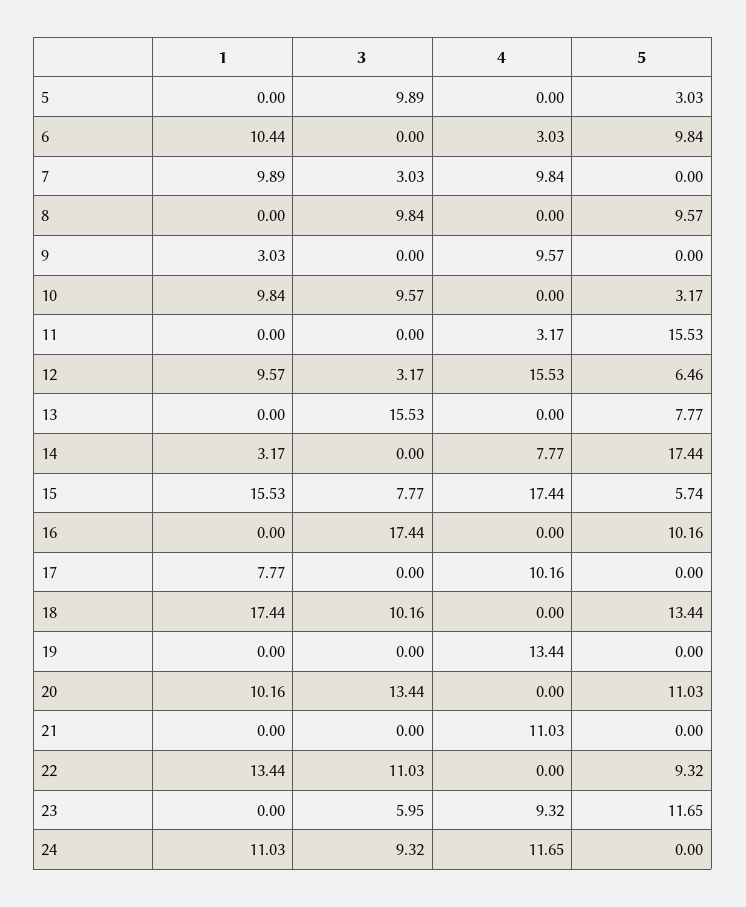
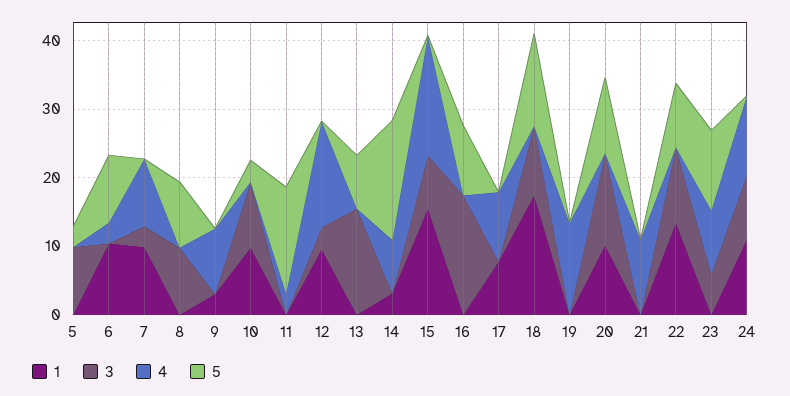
  {
    "1": {
      "5": 0,
      "6": 10.44,
      "7": 9.89,
      "8": 0,
      "9": 3.03,
      "10": 9.84,
      "11": 0,
      "12": 9.57,
      "13": 0,
      "14": 3.17,
      "15": 15.53,
      "16": 0,
      "17": 7.77,
      "18": 17.44,
      "19": 0,
      "20": 10.16,
      "21": 0,
      "22": 13.44,
      "23": 0,
      "24": 11.03
    },
    "3": {
      "5": 9.89,
      "6": 0,
      "7": 3.03,
      "8": 9.84,
      "9": 0,
      "10": 9.57,
      "11": 0,
      "12": 3.17,
      "13": 15.53,
      "14": 0,
      "15": 7.77,
      "16": 17.44,
      "17": 0,
      "18": 10.16,
      "19": 0,
      "20": 13.44,
      "21": 0,
      "22": 11.03,
      "23": 5.95,
      "24": 9.32
    },
    "4": {
      "5": 0,
      "6": 3.03,
      "7": 9.84,
      "8": 0,
      "9": 9.57,
      "10": 0,
      "11": 3.17,
      "12": 15.53,
      "13": 0,
      "14": 7.77,
      "15": 17.44,
      "16": 0,
      "17": 10.16,
      "18": 0,
      "19": 13.44,
      "20": 0,
      "21": 11.03,
      "22": 0,
      "23": 9.32,
      "24": 11.65
    },
    "5": {
      "5": 3.03,
      "6": 9.84,
      "7": 0,
      "8": 9.57,
      "9": 0,
      "10": 3.17,
      "11": 15.53,
-     "12": 6.46,
+     "12": 0,
      "13": 7.77,
      "14": 17.44,
-     "15": 5.74,
+     "15": 0,
      "16": 10.16,
      "17": 0,
      "18": 13.44,
      "19": 0,
      "20": 11.03,
      "21": 0,
      "22": 9.32,
      "23": 11.65,
      "24": 0
    }
  }

